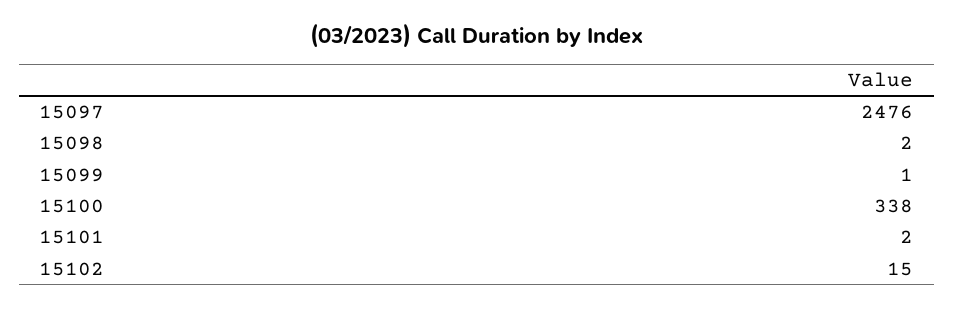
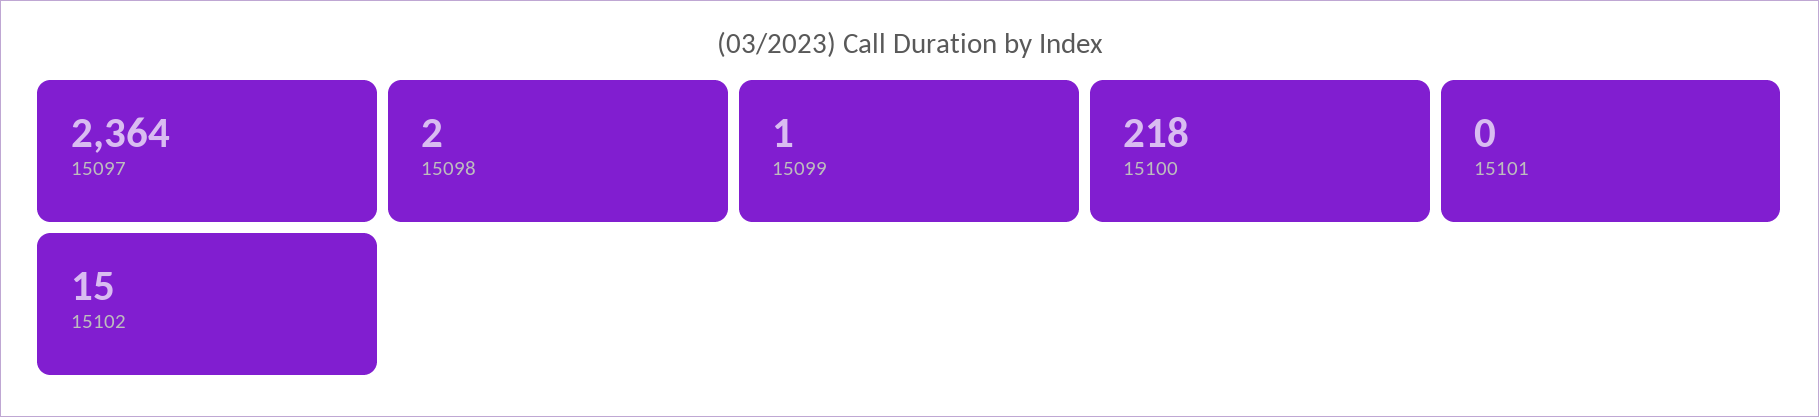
  {
-   "15097": 2476,
+   "15097": 2364,
    "15098": 2,
    "15099": 1,
-   "15100": 338,
+   "15100": 218,
-   "15101": 2,
+   "15101": 0,
    "15102": 15
  }

